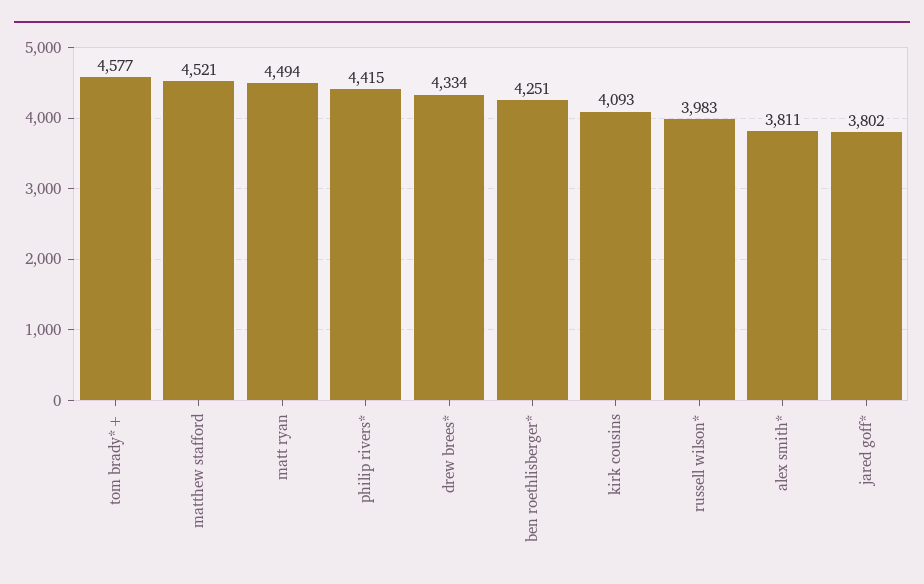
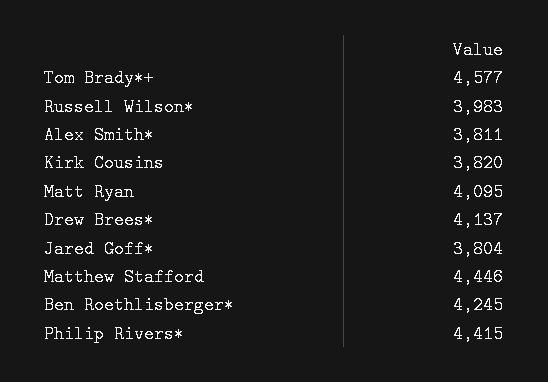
  {
    "tom brady*+": 4577,
-   "matthew stafford": 4521,
+   "matthew stafford": 4446,
-   "matt ryan": 4494,
+   "matt ryan": 4095,
    "philip rivers*": 4415,
-   "drew brees*": 4334,
+   "drew brees*": 4137,
-   "ben roethlisberger*": 4251,
+   "ben roethlisberger*": 4245,
-   "kirk cousins": 4093,
+   "kirk cousins": 3820,
    "russell wilson*": 3983,
    "alex smith*": 3811,
-   "jared goff*": 3802
+   "jared goff*": 3804
  }

